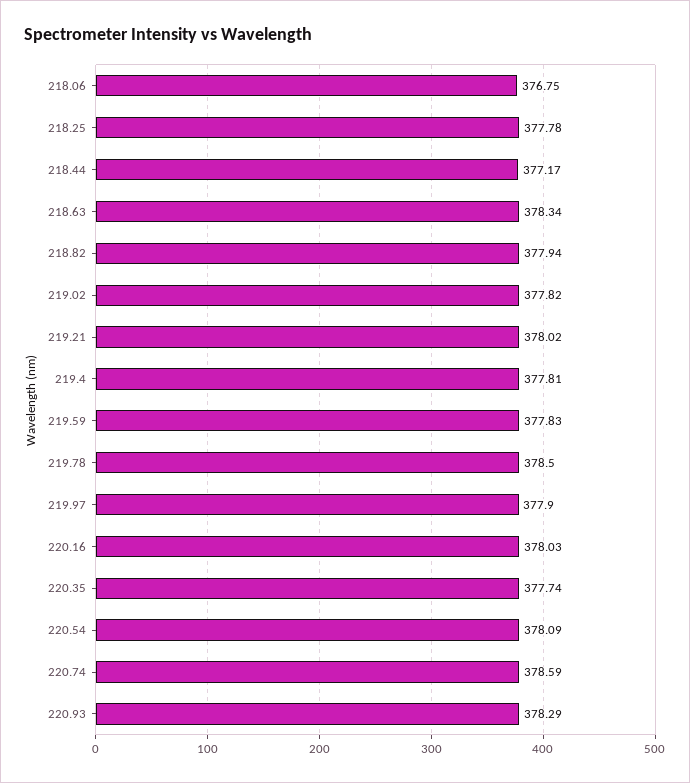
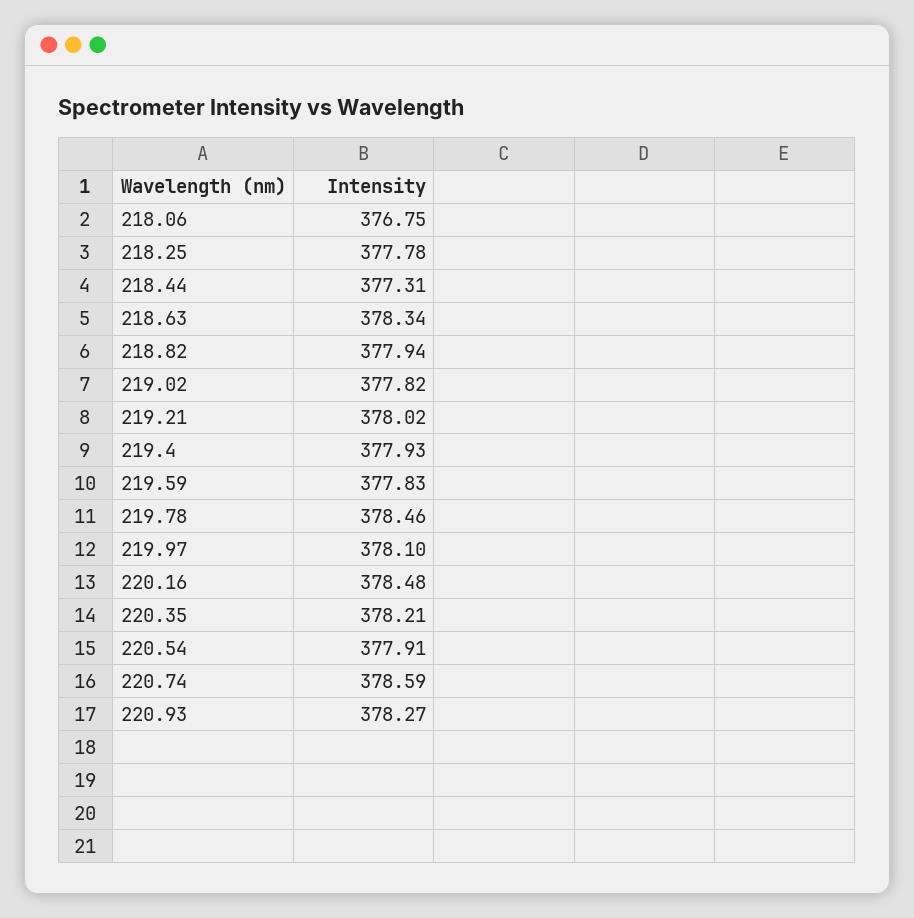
  {
    "218.06": 376.75,
    "218.25": 377.78,
-   "218.44": 377.17,
+   "218.44": 377.31,
    "218.63": 378.34,
    "218.82": 377.94,
    "219.02": 377.82,
    "219.21": 378.02,
-   "219.4": 377.81,
+   "219.4": 377.93,
    "219.59": 377.83,
-   "219.78": 378.5,
+   "219.78": 378.46,
-   "219.97": 377.9,
+   "219.97": 378.1,
-   "220.16": 378.03,
+   "220.16": 378.48,
-   "220.35": 377.74,
+   "220.35": 378.21,
-   "220.54": 378.09,
+   "220.54": 377.91,
    "220.74": 378.59,
-   "220.93": 378.29
+   "220.93": 378.27
  }

